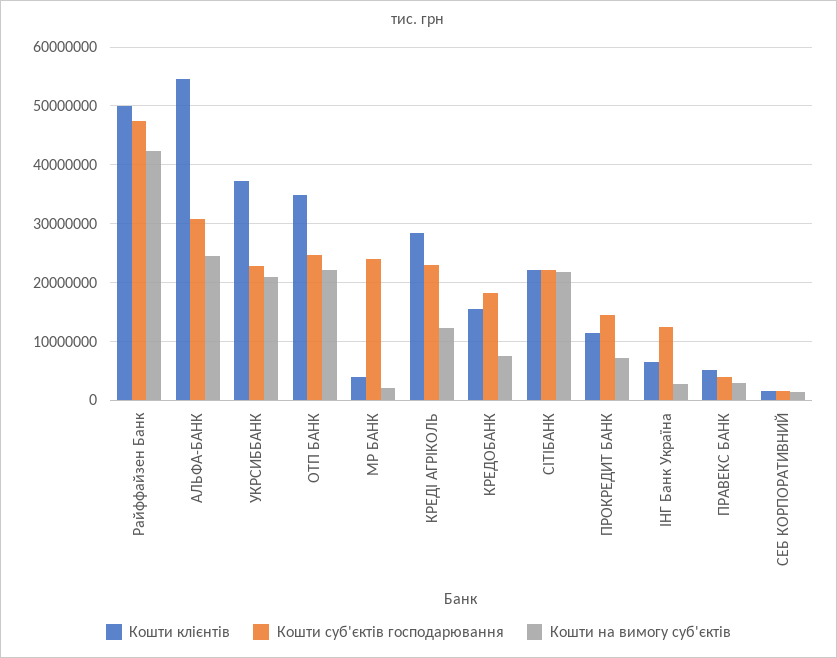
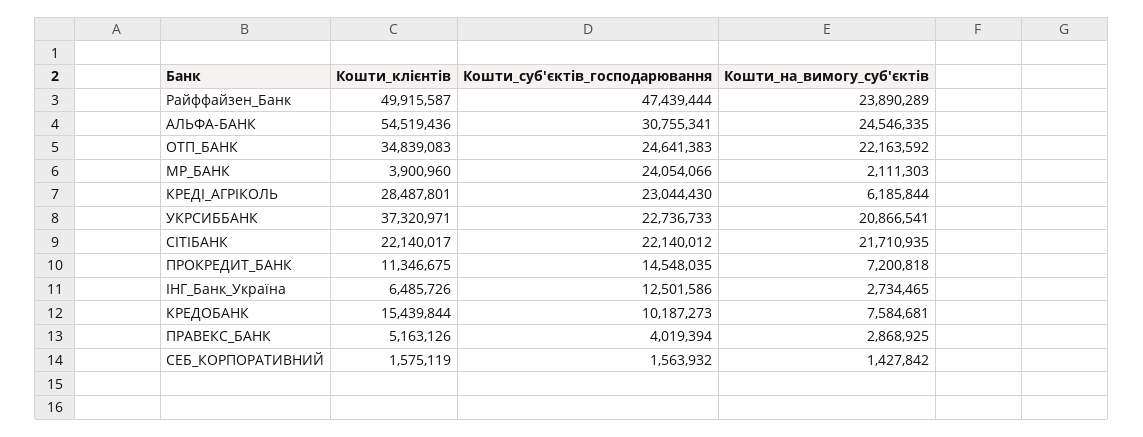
  {
    "Кошти клієнтів": {
      "Райффайзен Банк": 49915587,
      "АЛЬФА-БАНК": 54519436,
      "УКРСИББАНК": 37320971,
      "ОТП БАНК": 34839083,
      "МР БАНК": 3900960,
      "КРЕДІ АГРІКОЛЬ": 28487801,
      "КРЕДОБАНК": 15439844,
      "СІТІБАНК": 22140017,
      "ПРОКРЕДИТ БАНК": 11346675,
      "ІНГ Банк Україна": 6485726,
      "ПРАВЕКС БАНК": 5163126,
      "СЕБ КОРПОРАТИВНИЙ": 1575119
    },
    "Кошти суб'єктів господарювання": {
      "Райффайзен Банк": 47439444,
      "АЛЬФА-БАНК": 30755341,
      "УКРСИББАНК": 22736733,
      "ОТП БАНК": 24641383,
      "МР БАНК": 24054066,
      "КРЕДІ АГРІКОЛЬ": 23044430,
-     "КРЕДОБАНК": 18000000,
+     "КРЕДОБАНК": 10187273,
      "СІТІБАНК": 22140012,
      "ПРОКРЕДИТ БАНК": 14548035,
      "ІНГ Банк Україна": 12501586,
      "ПРАВЕКС БАНК": 4019394,
      "СЕБ КОРПОРАТИВНИЙ": 1563932
    },
    "Кошти на вимогу суб'єктів": {
-     "Райффайзен Банк": 42000000,
+     "Райффайзен Банк": 23890289,
      "АЛЬФА-БАНК": 24546335,
      "УКРСИББАНК": 20866541,
      "ОТП БАНК": 22163592,
      "МР БАНК": 2111303,
-     "КРЕДІ АГРІКОЛЬ": 12000000,
+     "КРЕДІ АГРІКОЛЬ": 6185844,
      "КРЕДОБАНК": 7584681,
      "СІТІБАНК": 21710935,
      "ПРОКРЕДИТ БАНК": 7200818,
      "ІНГ Банк Україна": 2734465,
      "ПРАВЕКС БАНК": 2868925,
      "СЕБ КОРПОРАТИВНИЙ": 1427842
    }
  }

